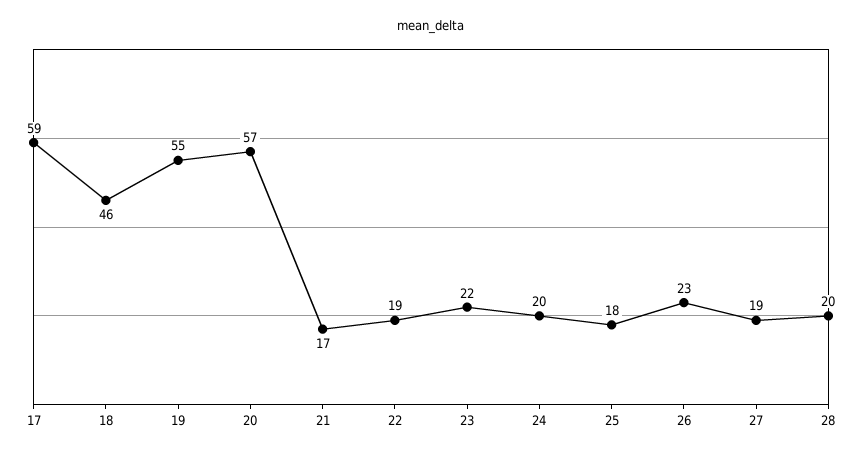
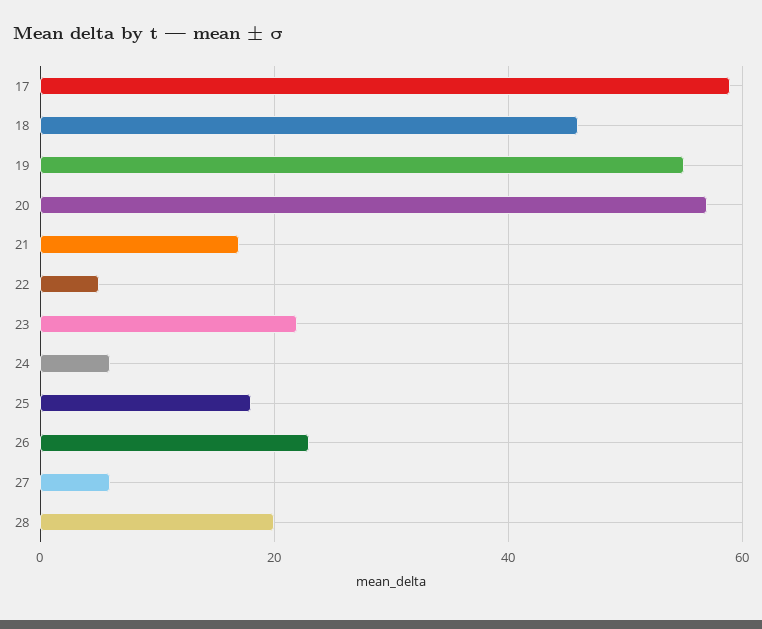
  {
    "17": 59,
    "18": 46,
    "19": 55,
    "20": 57,
    "21": 17,
-   "22": 19,
+   "22": 5,
    "23": 22,
-   "24": 20,
+   "24": 5,
    "25": 18,
    "26": 23,
-   "27": 19,
+   "27": 5,
    "28": 20
  }

